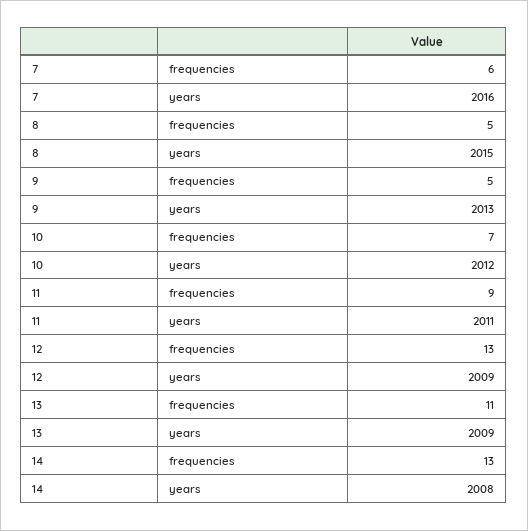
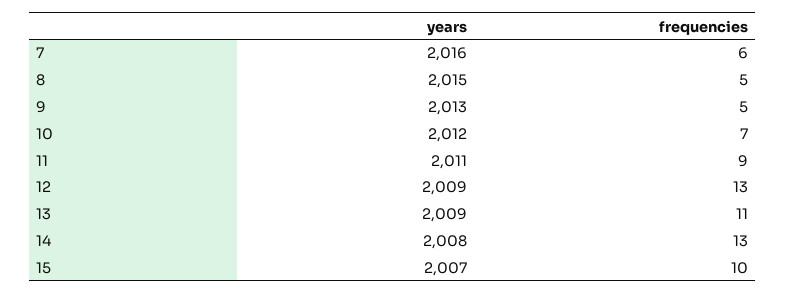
  {
    "7": {
      "frequencies": 6,
      "years": 2016
    },
    "8": {
      "frequencies": 5,
      "years": 2015
    },
    "9": {
      "frequencies": 5,
      "years": 2013
    },
    "10": {
      "frequencies": 7,
      "years": 2012
    },
    "11": {
      "frequencies": 9,
      "years": 2011
    },
    "12": {
      "frequencies": 13,
      "years": 2009
    },
    "13": {
      "frequencies": 11,
      "years": 2009
    },
    "14": {
      "frequencies": 13,
      "years": 2008
-   }
+   },
+   "15": {
+     "years": 2007,
+     "frequencies": 10
+   }
  }

